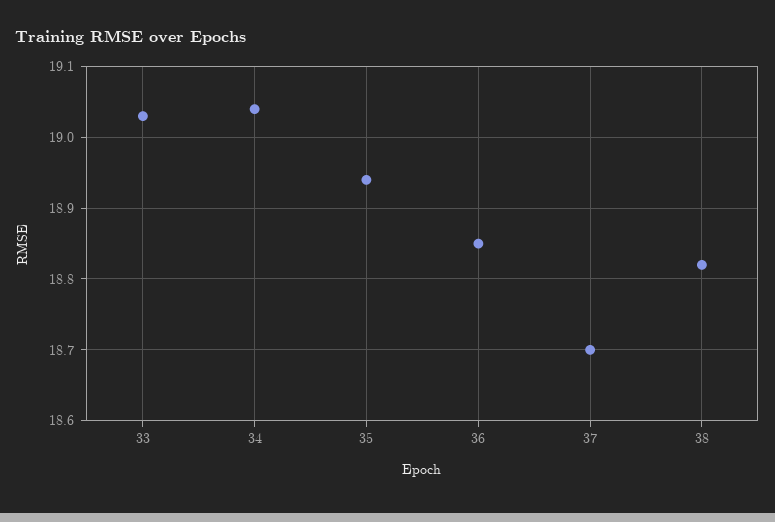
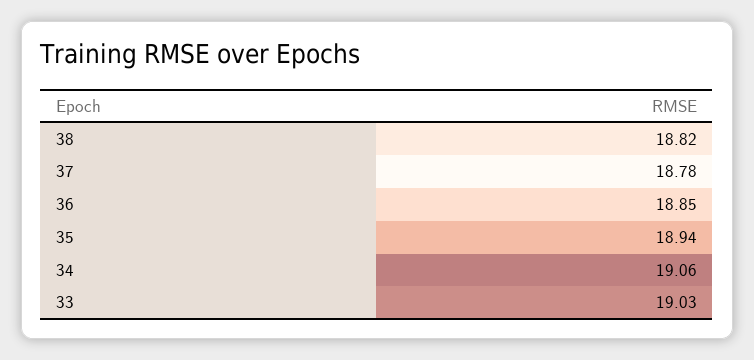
  {
    "33": 19.03,
-   "34": 19.04,
+   "34": 19.06,
    "35": 18.94,
    "36": 18.85,
-   "37": 18.7,
+   "37": 18.78,
    "38": 18.82
  }

